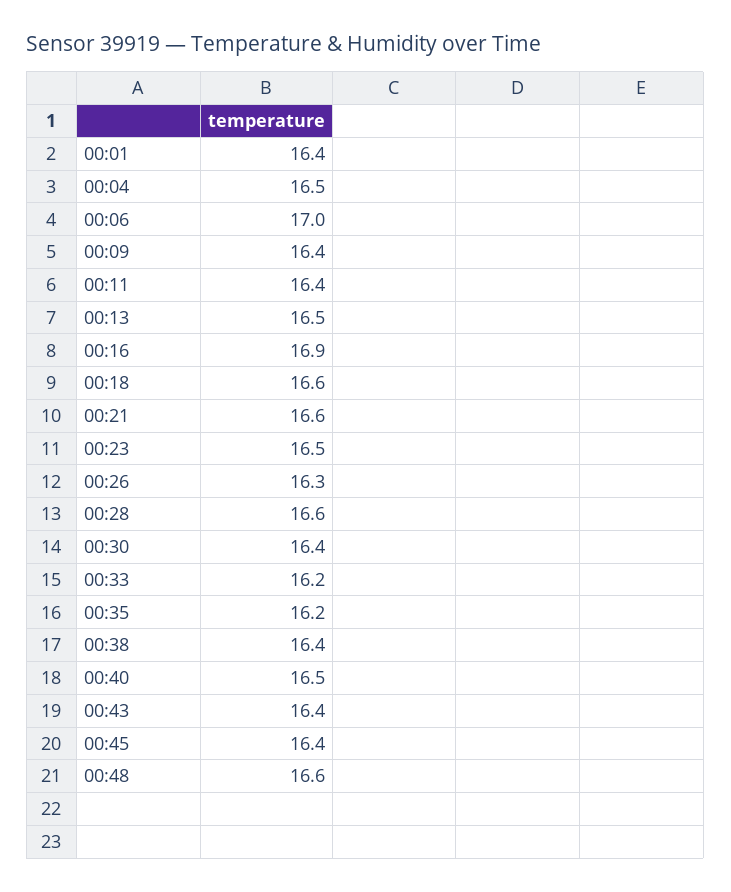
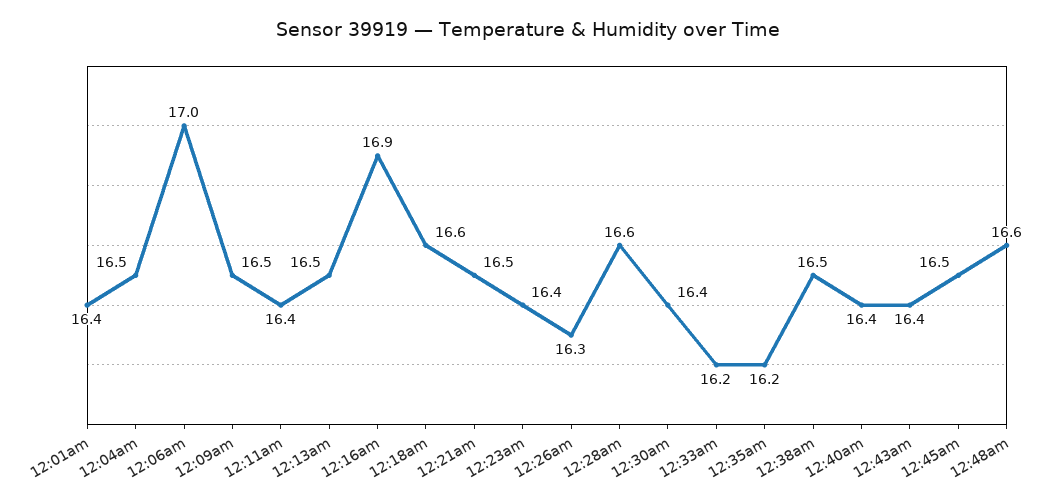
  {
    "00:01": 16.4,
    "00:04": 16.5,
    "00:06": 17,
-   "00:09": 16.4,
+   "00:09": 16.5,
    "00:11": 16.4,
    "00:13": 16.5,
    "00:16": 16.9,
    "00:18": 16.6,
-   "00:21": 16.6,
+   "00:21": 16.5,
-   "00:23": 16.5,
+   "00:23": 16.4,
    "00:26": 16.3,
    "00:28": 16.6,
    "00:30": 16.4,
    "00:33": 16.2,
    "00:35": 16.2,
-   "00:38": 16.4,
+   "00:38": 16.5,
-   "00:40": 16.5,
+   "00:40": 16.4,
    "00:43": 16.4,
-   "00:45": 16.4,
+   "00:45": 16.5,
    "00:48": 16.6
  }

